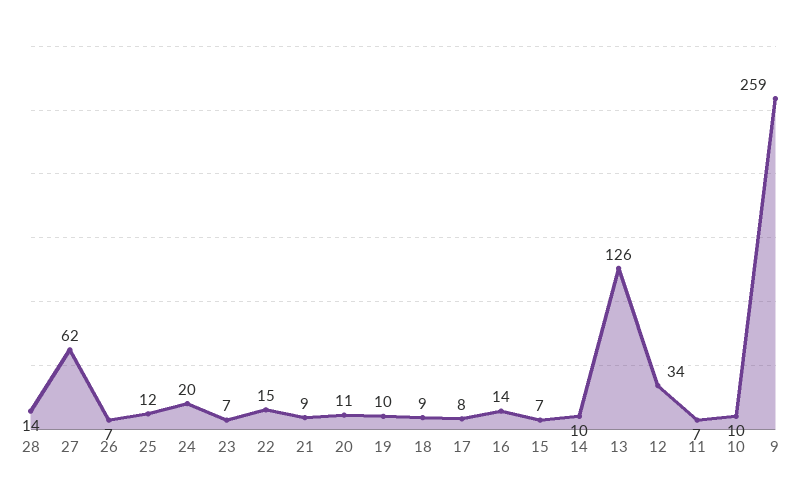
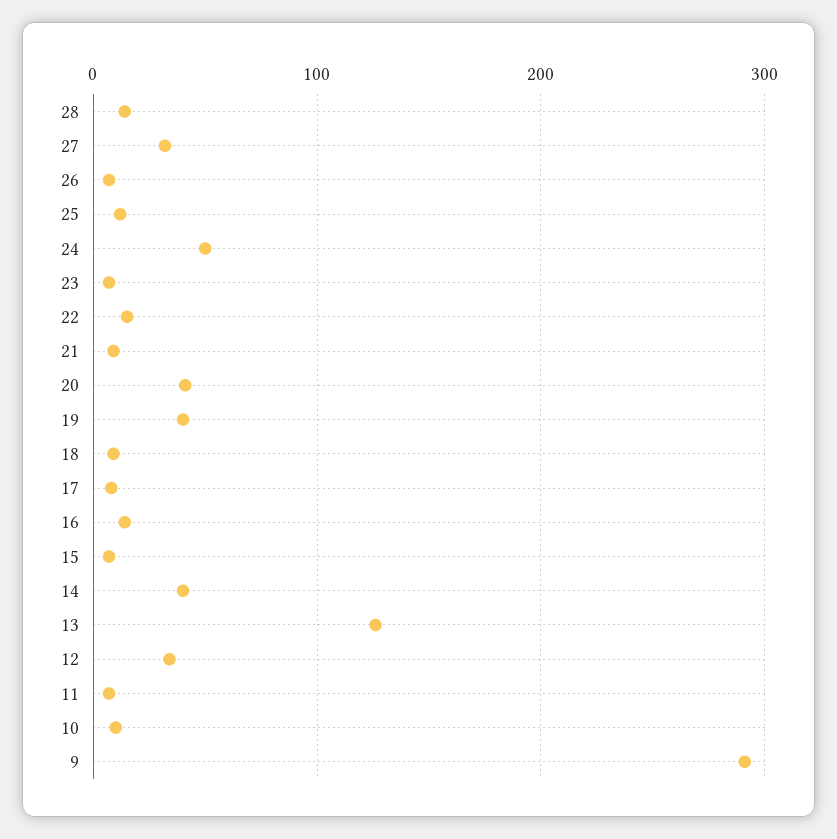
  {
    "28": 14,
-   "27": 62,
+   "27": 30,
    "26": 7,
    "25": 12,
-   "24": 20,
+   "24": 50,
    "23": 7,
    "22": 15,
    "21": 9,
-   "20": 11,
+   "20": 40,
-   "19": 10,
+   "19": 40,
    "18": 9,
    "17": 8,
    "16": 14,
    "15": 7,
-   "14": 10,
+   "14": 40,
    "13": 126,
    "12": 34,
    "11": 7,
    "10": 10,
-   "9": 259
+   "9": 290
  }

